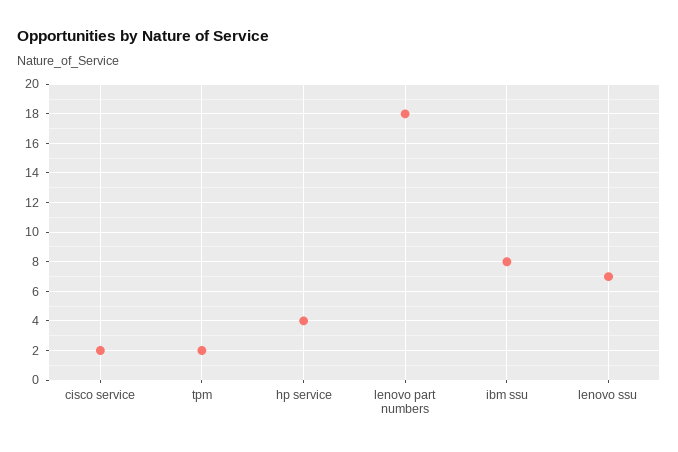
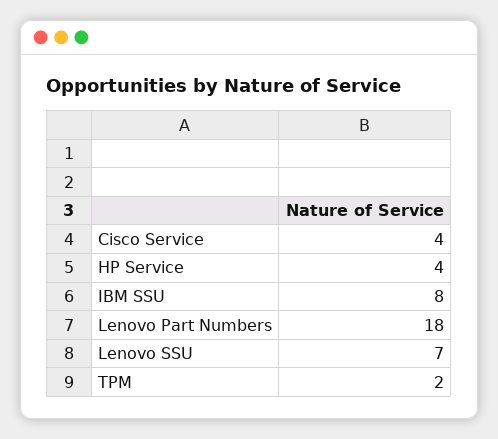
  {
-   "cisco service": 2,
+   "cisco service": 4,
    "tpm": 2,
    "hp service": 4,
    "lenovo part numbers": 18,
    "ibm ssu": 8,
    "lenovo ssu": 7
  }

